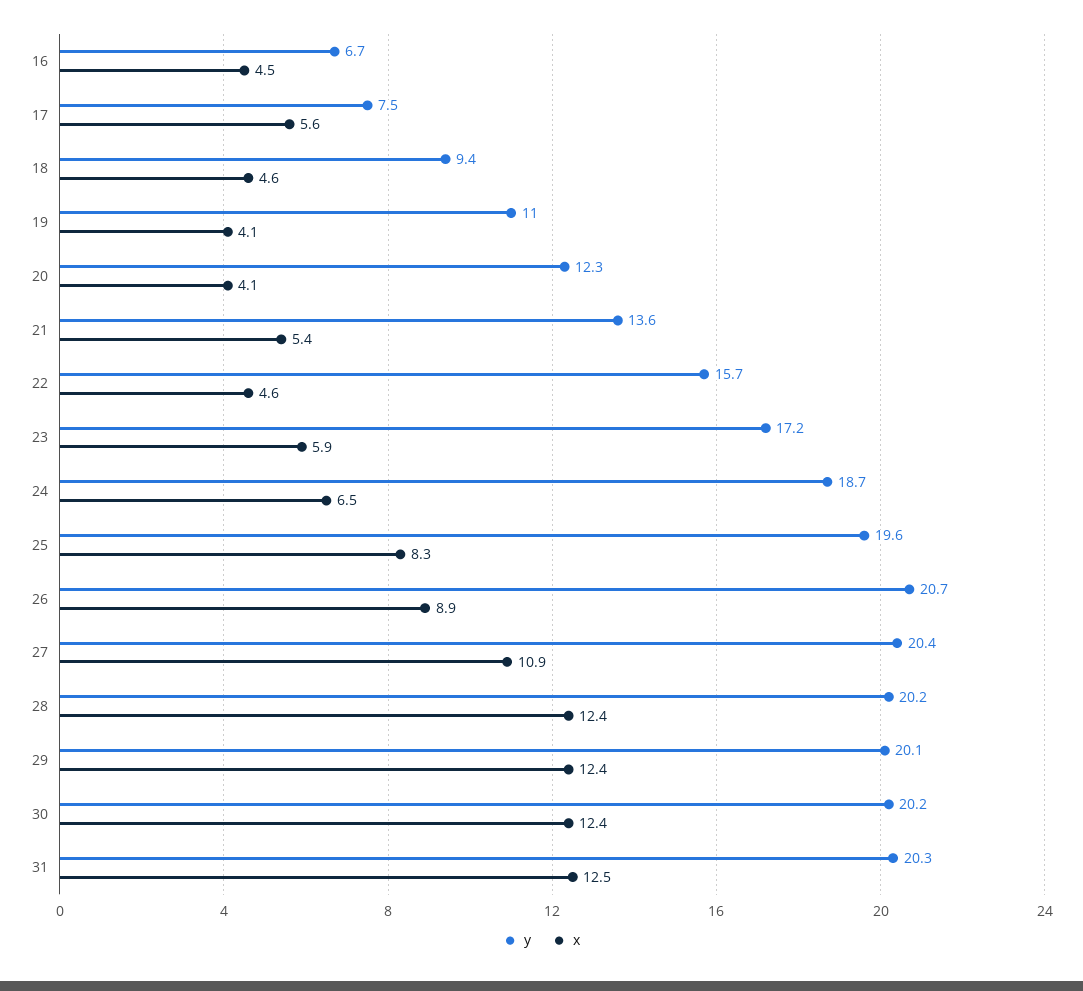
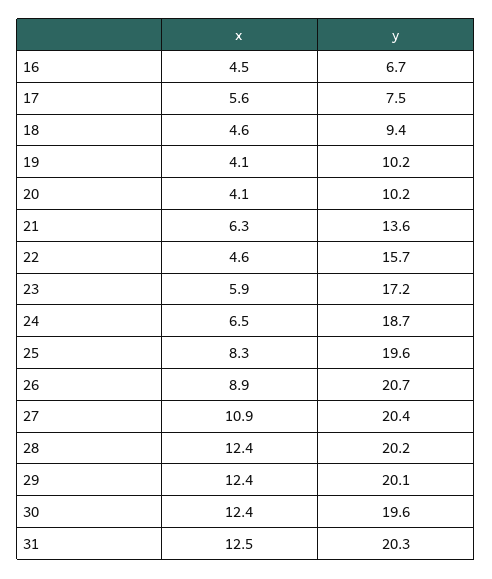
  {
    "y": {
      "16": 6.7,
      "17": 7.5,
      "18": 9.4,
-     "19": 11,
+     "19": 10.2,
-     "20": 12.3,
+     "20": 10.2,
      "21": 13.6,
      "22": 15.7,
      "23": 17.2,
      "24": 18.7,
      "25": 19.6,
      "26": 20.7,
      "27": 20.4,
      "28": 20.2,
      "29": 20.1,
-     "30": 20.2,
+     "30": 19.6,
      "31": 20.3
    },
    "x": {
      "16": 4.5,
      "17": 5.6,
      "18": 4.6,
      "19": 4.1,
      "20": 4.1,
-     "21": 5.4,
+     "21": 6.3,
      "22": 4.6,
      "23": 5.9,
      "24": 6.5,
      "25": 8.3,
      "26": 8.9,
      "27": 10.9,
      "28": 12.4,
      "29": 12.4,
      "30": 12.4,
      "31": 12.5
    }
  }

